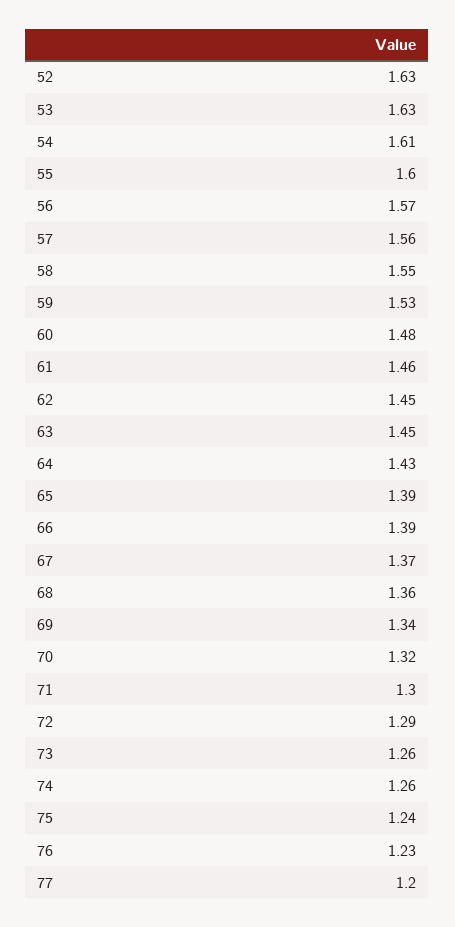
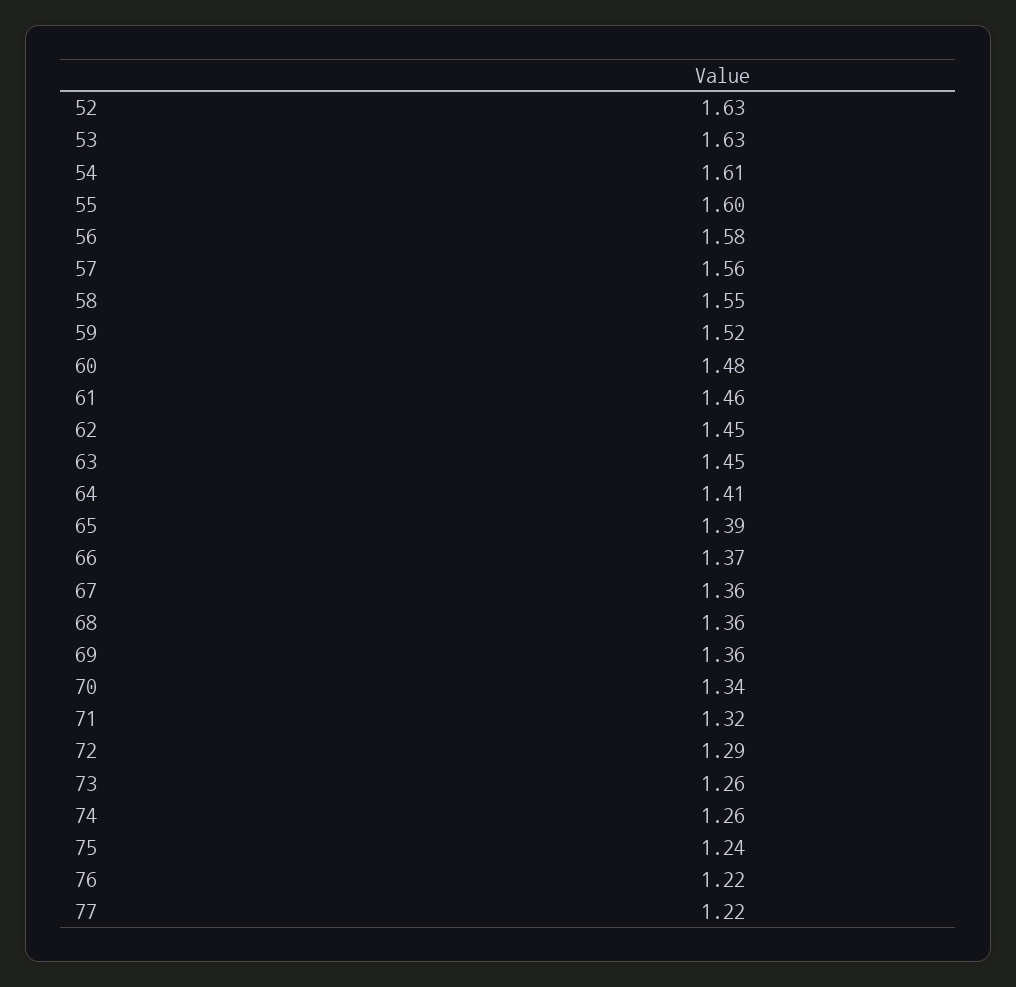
  {
    "52": 1.63,
    "53": 1.63,
    "54": 1.61,
    "55": 1.6,
-   "56": 1.57,
+   "56": 1.58,
    "57": 1.56,
    "58": 1.55,
-   "59": 1.53,
+   "59": 1.52,
    "60": 1.48,
    "61": 1.46,
    "62": 1.45,
    "63": 1.45,
-   "64": 1.43,
+   "64": 1.41,
    "65": 1.39,
-   "66": 1.39,
+   "66": 1.37,
-   "67": 1.37,
+   "67": 1.36,
    "68": 1.36,
-   "69": 1.34,
+   "69": 1.36,
-   "70": 1.32,
+   "70": 1.34,
-   "71": 1.3,
+   "71": 1.32,
    "72": 1.29,
    "73": 1.26,
    "74": 1.26,
    "75": 1.24,
-   "76": 1.23,
+   "76": 1.22,
-   "77": 1.2
+   "77": 1.22
  }

